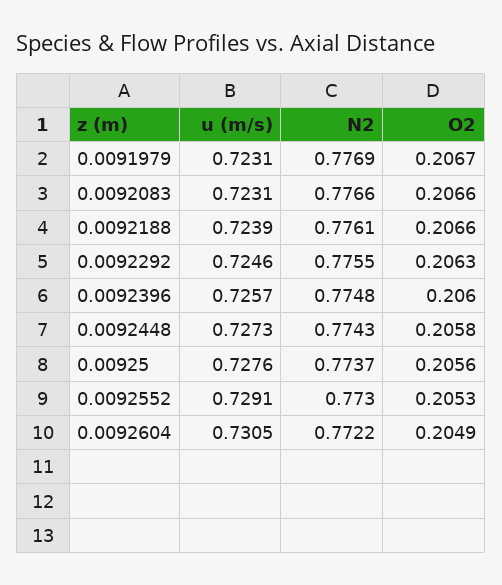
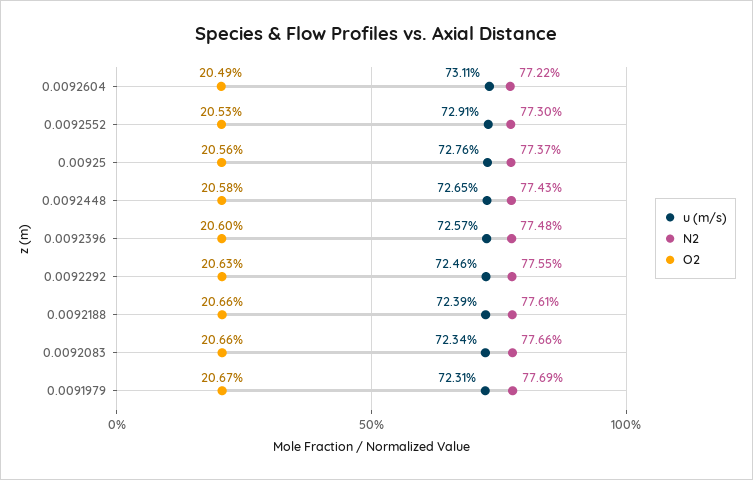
  {
    "u (m/s)": {
      "0.0091979": 0.7231,
-     "0.0092083": 0.7231,
+     "0.0092083": 0.7234,
      "0.0092188": 0.7239,
      "0.0092292": 0.7246,
      "0.0092396": 0.7257,
-     "0.0092448": 0.7273,
+     "0.0092448": 0.7265,
      "0.00925": 0.7276,
      "0.0092552": 0.7291,
-     "0.0092604": 0.7305
+     "0.0092604": 0.7311
    },
    "N2": {
      "0.0091979": 0.7769,
      "0.0092083": 0.7766,
      "0.0092188": 0.7761,
      "0.0092292": 0.7755,
      "0.0092396": 0.7748,
      "0.0092448": 0.7743,
      "0.00925": 0.7737,
      "0.0092552": 0.773,
      "0.0092604": 0.7722
    },
    "O2": {
      "0.0091979": 0.2067,
      "0.0092083": 0.2066,
      "0.0092188": 0.2066,
      "0.0092292": 0.2063,
      "0.0092396": 0.206,
      "0.0092448": 0.2058,
      "0.00925": 0.2056,
      "0.0092552": 0.2053,
      "0.0092604": 0.2049
    }
  }

